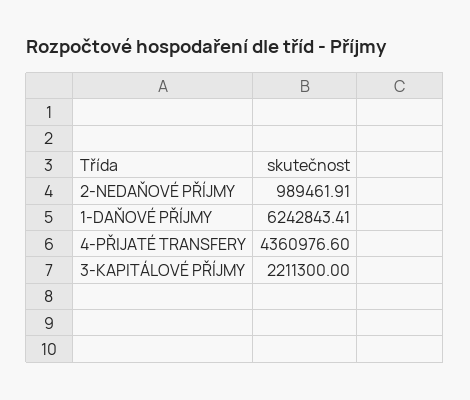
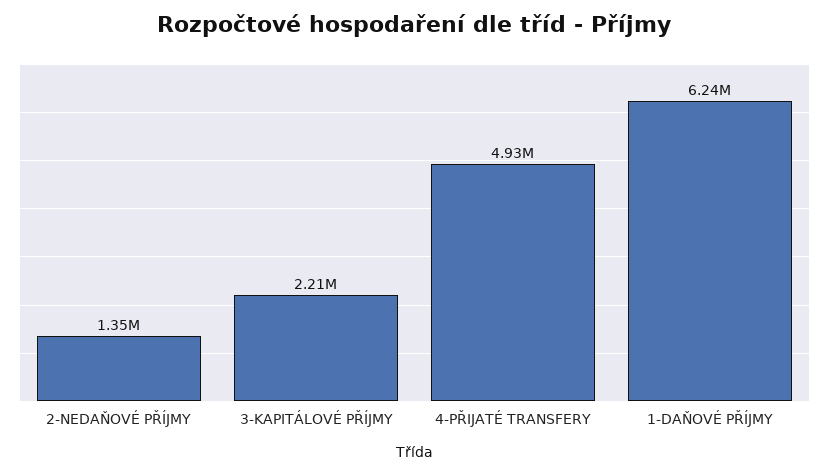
  {
-   "2-NEDAŇOVÉ PŘÍJMY": 989461.91,
+   "2-NEDAŇOVÉ PŘÍJMY": 1350000,
    "1-DAŇOVÉ PŘÍJMY": 6242843.41,
-   "4-PŘIJATÉ TRANSFERY": 4360976.6,
+   "4-PŘIJATÉ TRANSFERY": 4930000,
    "3-KAPITÁLOVÉ PŘÍJMY": 2211300
  }

